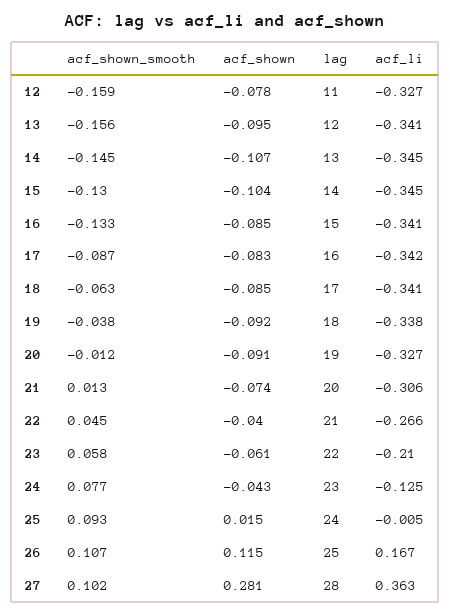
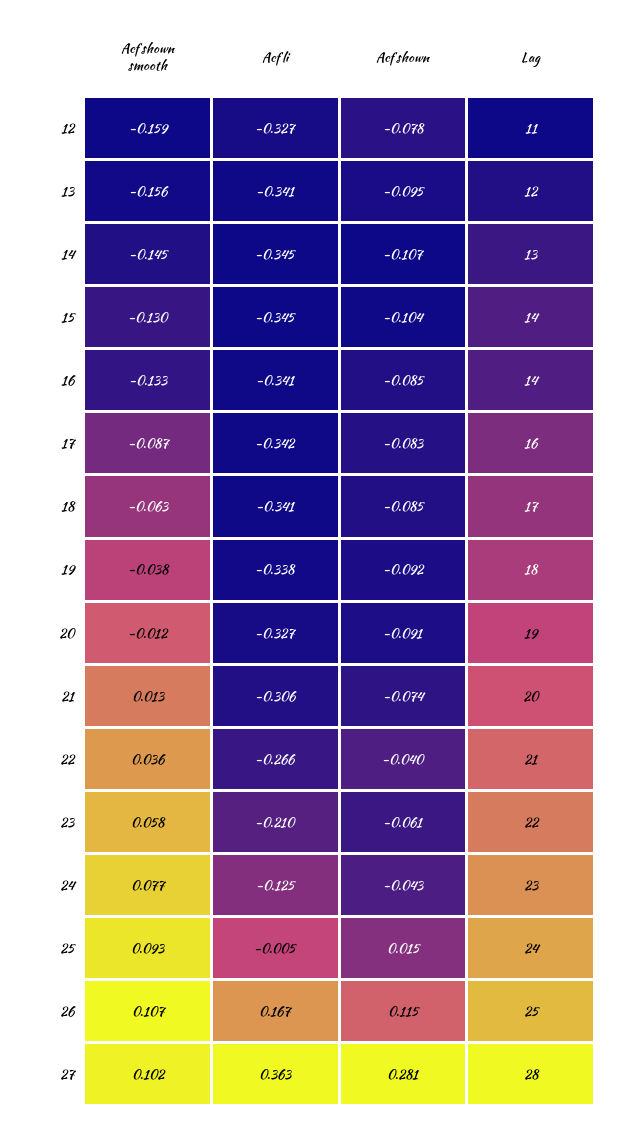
  {
    "acf_shown_smooth": {
      "12": -0.159,
      "13": -0.156,
      "14": -0.145,
      "15": -0.13,
      "16": -0.133,
      "17": -0.087,
      "18": -0.063,
      "19": -0.038,
      "20": -0.012,
      "21": 0.013,
-     "22": 0.045,
+     "22": 0.036,
      "23": 0.058,
      "24": 0.077,
      "25": 0.093,
      "26": 0.107,
      "27": 0.102
    },
    "acf_shown": {
      "12": -0.078,
      "13": -0.095,
      "14": -0.107,
      "15": -0.104,
      "16": -0.085,
      "17": -0.083,
      "18": -0.085,
      "19": -0.092,
      "20": -0.091,
      "21": -0.074,
      "22": -0.04,
      "23": -0.061,
      "24": -0.043,
      "25": 0.015,
      "26": 0.115,
      "27": 0.281
    },
    "lag": {
      "12": 11,
      "13": 12,
      "14": 13,
      "15": 14,
-     "16": 15,
+     "16": 14,
      "17": 16,
      "18": 17,
      "19": 18,
      "20": 19,
      "21": 20,
      "22": 21,
      "23": 22,
      "24": 23,
      "25": 24,
      "26": 25,
      "27": 28
    },
    "acf_li": {
      "12": -0.327,
      "13": -0.341,
      "14": -0.345,
      "15": -0.345,
      "16": -0.341,
      "17": -0.342,
      "18": -0.341,
      "19": -0.338,
      "20": -0.327,
      "21": -0.306,
      "22": -0.266,
      "23": -0.21,
      "24": -0.125,
      "25": -0.005,
      "26": 0.167,
      "27": 0.363
    }
  }

